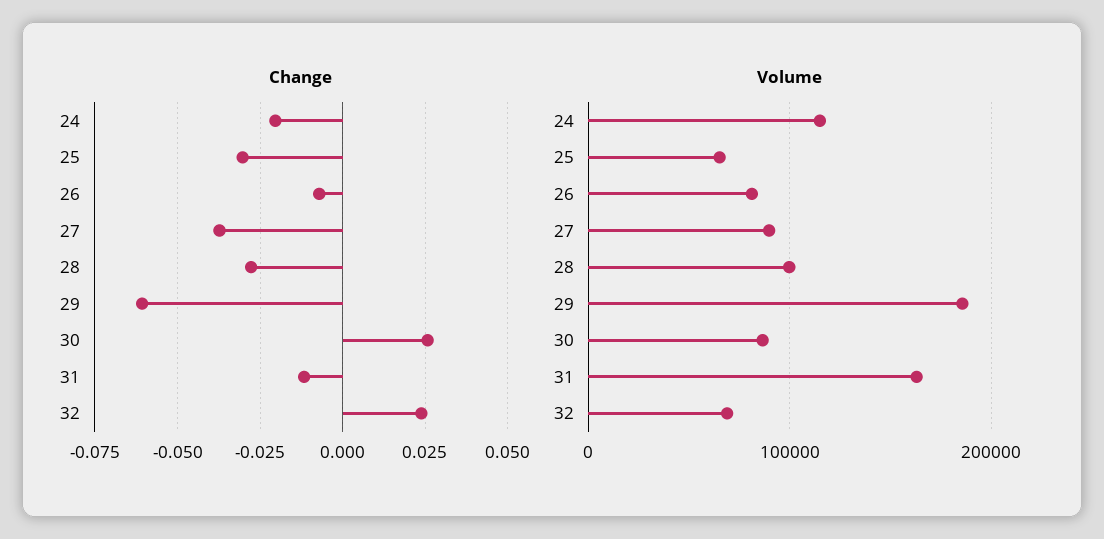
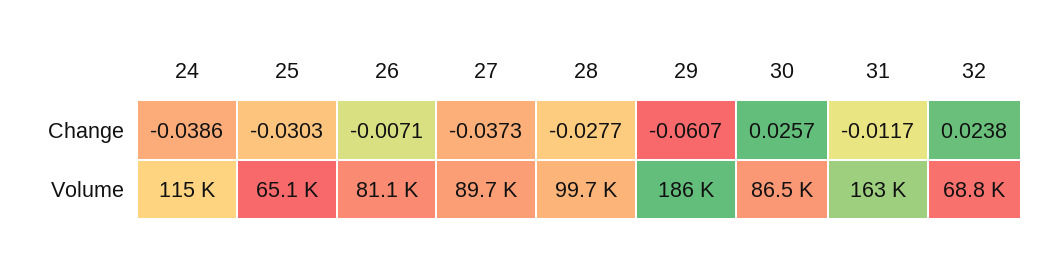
  {
    "Change": {
-     "24": -0.02,
+     "24": -0.0386,
      "25": -0.0303,
      "26": -0.0071,
      "27": -0.0373,
      "28": -0.0277,
      "29": -0.0607,
      "30": 0.0257,
      "31": -0.0117,
      "32": 0.0238
    },
    "Volume": {
      "24": 115000,
      "25": 65100,
      "26": 81100,
      "27": 89700,
      "28": 99700,
      "29": 186000,
      "30": 86500,
      "31": 163000,
      "32": 68800
    }
  }

